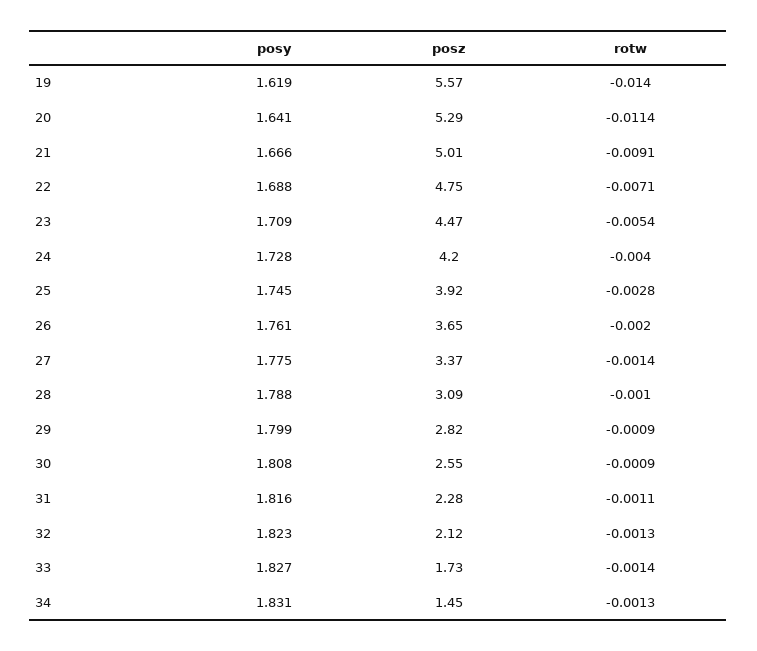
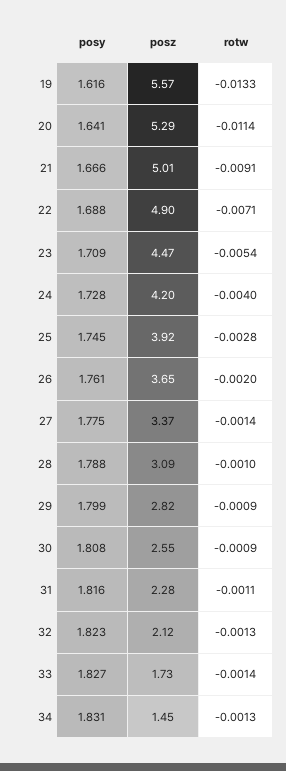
  {
    "posy": {
-     "19": 1.619,
+     "19": 1.616,
      "20": 1.641,
      "21": 1.666,
      "22": 1.688,
      "23": 1.709,
      "24": 1.728,
      "25": 1.745,
      "26": 1.761,
      "27": 1.775,
      "28": 1.788,
      "29": 1.799,
      "30": 1.808,
      "31": 1.816,
      "32": 1.823,
      "33": 1.827,
      "34": 1.831
    },
    "posz": {
      "19": 5.57,
      "20": 5.29,
      "21": 5.01,
-     "22": 4.75,
+     "22": 4.9,
      "23": 4.47,
      "24": 4.2,
      "25": 3.92,
      "26": 3.65,
      "27": 3.37,
      "28": 3.09,
      "29": 2.82,
      "30": 2.55,
      "31": 2.28,
      "32": 2.12,
      "33": 1.73,
      "34": 1.45
    },
    "rotw": {
-     "19": -0.014,
+     "19": -0.0133,
      "20": -0.0114,
      "21": -0.0091,
      "22": -0.0071,
      "23": -0.0054,
      "24": -0.004,
      "25": -0.0028,
      "26": -0.002,
      "27": -0.0014,
      "28": -0.001,
      "29": -0.0009,
      "30": -0.0009,
      "31": -0.0011,
      "32": -0.0013,
      "33": -0.0014,
      "34": -0.0013
    }
  }

